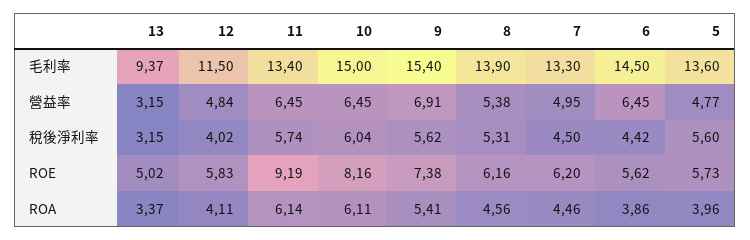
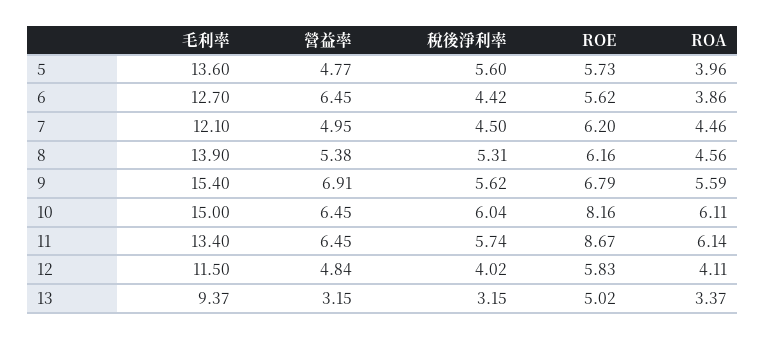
  {
    "13": {
      "毛利率": 9.37,
      "營益率": 3.15,
      "稅後淨利率": 3.15,
      "ROE": 5.02,
      "ROA": 3.37
    },
    "12": {
      "毛利率": 11.5,
      "營益率": 4.84,
      "稅後淨利率": 4.02,
      "ROE": 5.83,
      "ROA": 4.11
    },
    "11": {
      "毛利率": 13.4,
      "營益率": 6.45,
      "稅後淨利率": 5.74,
-     "ROE": 9.19,
+     "ROE": 8.67,
      "ROA": 6.14
    },
    "10": {
      "毛利率": 15,
      "營益率": 6.45,
      "稅後淨利率": 6.04,
      "ROE": 8.16,
      "ROA": 6.11
    },
    "9": {
      "毛利率": 15.4,
      "營益率": 6.91,
      "稅後淨利率": 5.62,
-     "ROE": 7.38,
+     "ROE": 6.79,
-     "ROA": 5.41
+     "ROA": 5.59
    },
    "8": {
      "毛利率": 13.9,
      "營益率": 5.38,
      "稅後淨利率": 5.31,
      "ROE": 6.16,
      "ROA": 4.56
    },
    "7": {
-     "毛利率": 13.3,
+     "毛利率": 12.1,
      "營益率": 4.95,
      "稅後淨利率": 4.5,
      "ROE": 6.2,
      "ROA": 4.46
    },
    "6": {
-     "毛利率": 14.5,
+     "毛利率": 12.7,
      "營益率": 6.45,
      "稅後淨利率": 4.42,
      "ROE": 5.62,
      "ROA": 3.86
    },
    "5": {
      "毛利率": 13.6,
      "營益率": 4.77,
      "稅後淨利率": 5.6,
      "ROE": 5.73,
      "ROA": 3.96
    }
  }

